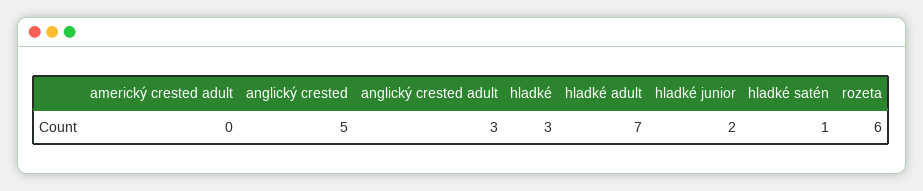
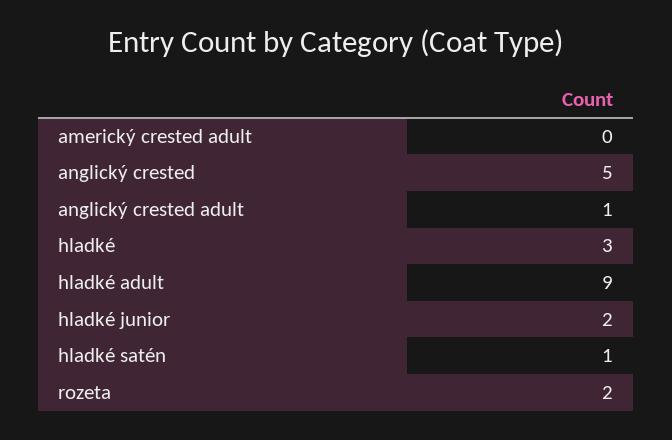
  {
    "americký crested adult": 0,
    "anglický crested": 5,
-   "anglický crested adult": 3,
+   "anglický crested adult": 1,
    "hladké": 3,
-   "hladké adult": 7,
+   "hladké adult": 9,
    "hladké junior": 2,
    "hladké satén": 1,
-   "rozeta": 6
+   "rozeta": 2
  }

